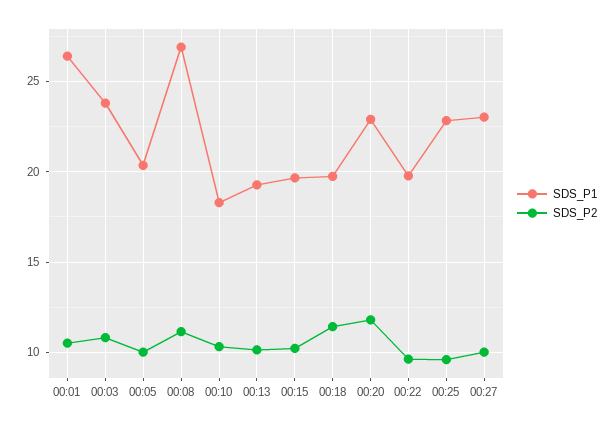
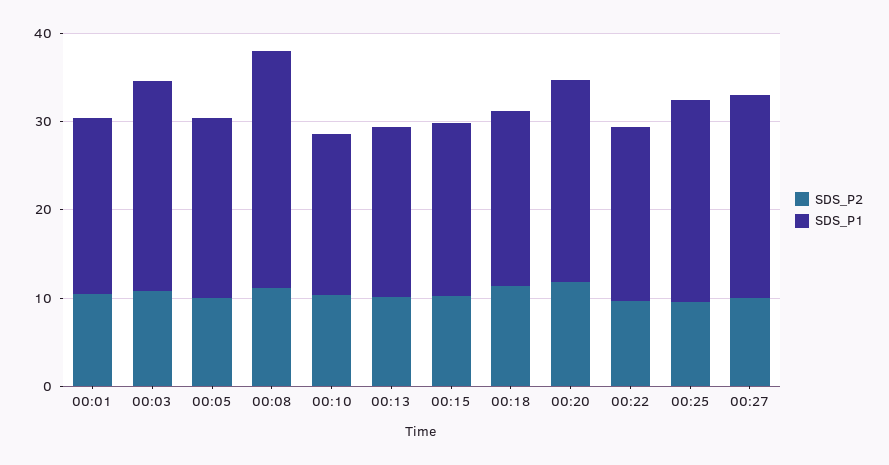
  {
    "SDS_P1": {
-     "00:01": 26.5,
+     "00:01": 20,
      "00:03": 24,
      "00:05": 20.5,
      "00:08": 27,
      "00:10": 18.5,
      "00:13": 19.5,
      "00:15": 19.5,
      "00:18": 20,
      "00:20": 23,
      "00:22": 20,
      "00:25": 23,
      "00:27": 23
    },
    "SDS_P2": {
      "00:01": 10.5,
      "00:03": 11,
      "00:05": 10,
      "00:08": 11,
      "00:10": 10.5,
      "00:13": 10,
      "00:15": 10,
      "00:18": 11.5,
      "00:20": 12,
      "00:22": 9.5,
      "00:25": 9.5,
      "00:27": 10
    }
  }

